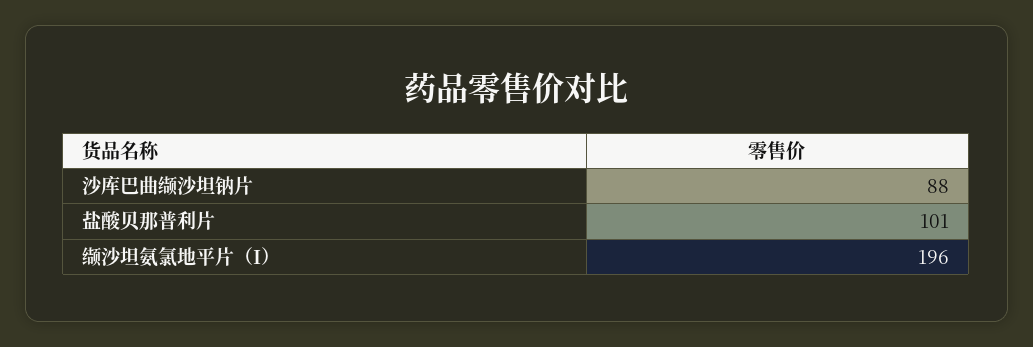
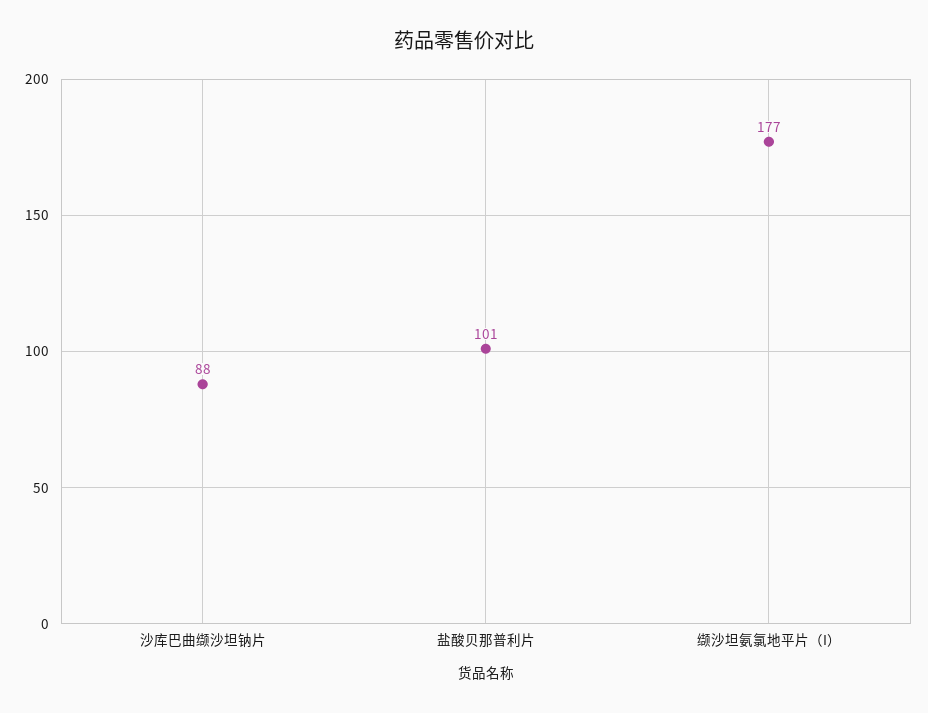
  {
    "沙库巴曲缬沙坦钠片": 88,
    "盐酸贝那普利片": 101,
-   "缬沙坦氨氯地平片（I）": 196
+   "缬沙坦氨氯地平片（I）": 177
  }

